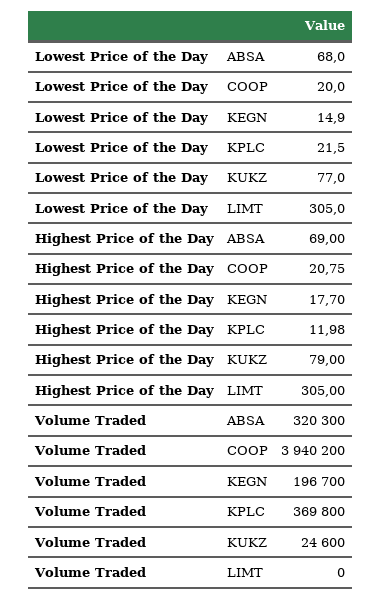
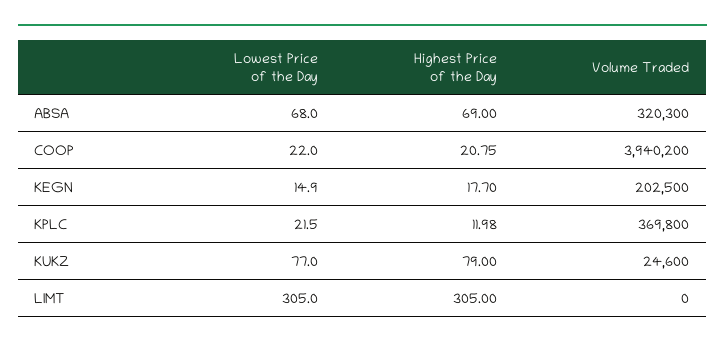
  {
    "Lowest Price of the Day": {
      "ABSA": 68,
-     "COOP": 20,
+     "COOP": 22,
      "KEGN": 14.9,
      "KPLC": 21.5,
      "KUKZ": 77,
      "LIMT": 305
    },
    "Highest Price of the Day": {
      "ABSA": 69,
      "COOP": 20.75,
      "KEGN": 17.7,
      "KPLC": 11.98,
      "KUKZ": 79,
      "LIMT": 305
    },
    "Volume Traded": {
      "ABSA": 320300,
      "COOP": 3940200,
-     "KEGN": 196700,
+     "KEGN": 202500,
      "KPLC": 369800,
      "KUKZ": 24600,
      "LIMT": 0
    }
  }

